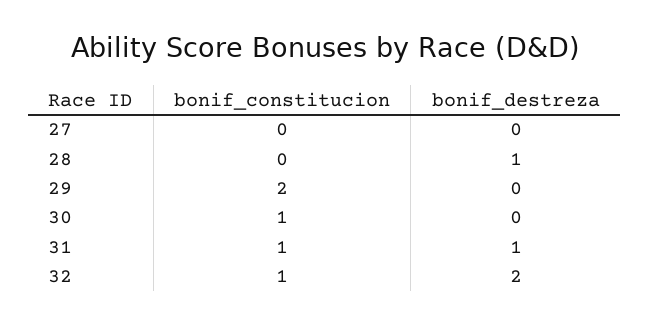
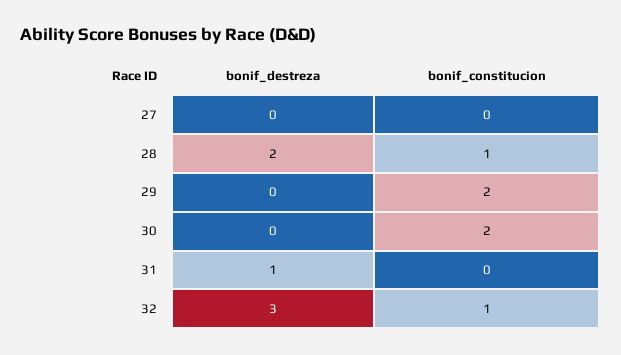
  {
    "bonif_constitucion": {
      "27": 0,
-     "28": 0,
+     "28": 1,
      "29": 2,
-     "30": 1,
+     "30": 2,
-     "31": 1,
+     "31": 0,
      "32": 1
    },
    "bonif_destreza": {
      "27": 0,
-     "28": 1,
+     "28": 2,
      "29": 0,
      "30": 0,
      "31": 1,
-     "32": 2
+     "32": 3
    }
  }

